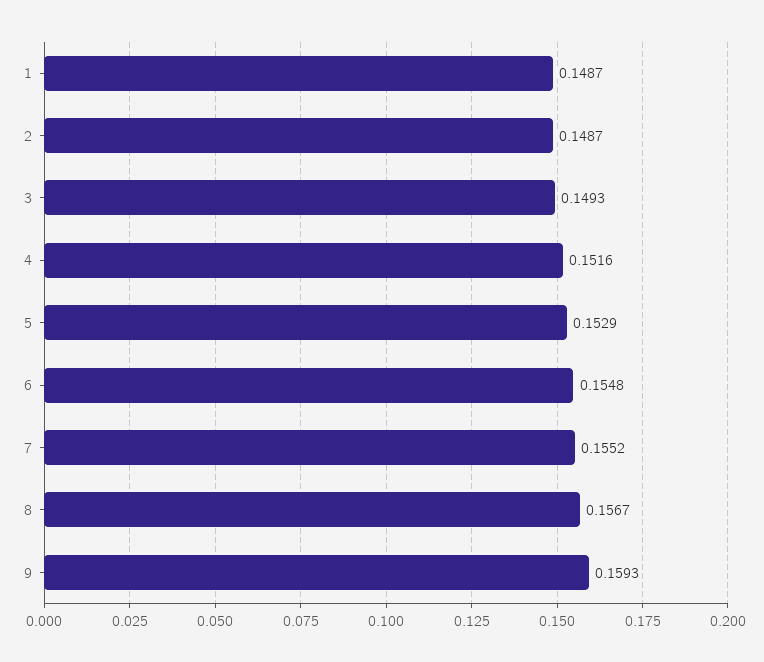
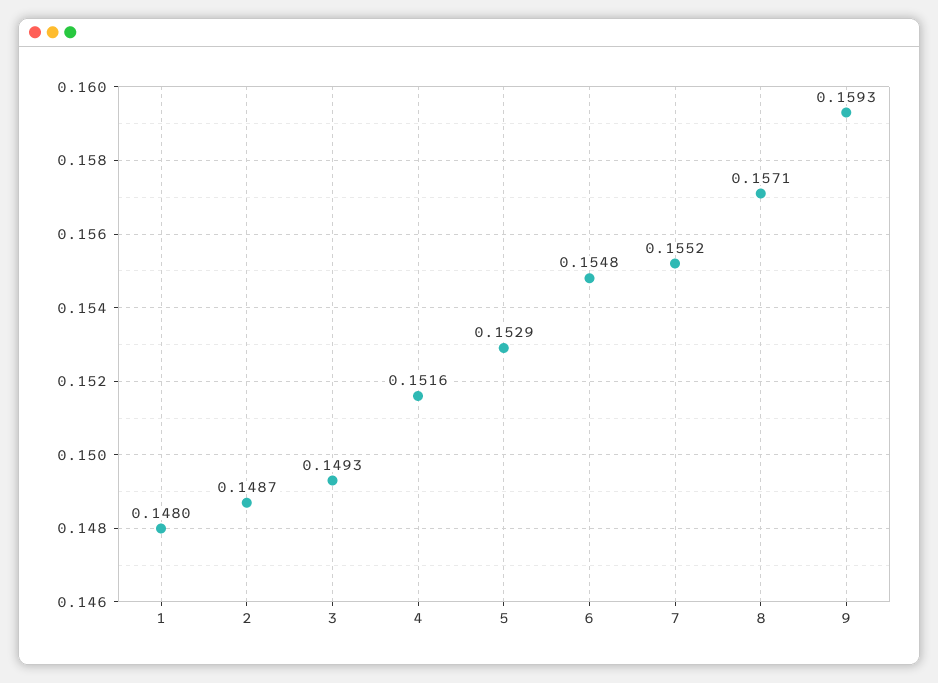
  {
-   "1": 0.1487,
+   "1": 0.148,
    "2": 0.1487,
    "3": 0.1493,
    "4": 0.1516,
    "5": 0.1529,
    "6": 0.1548,
    "7": 0.1552,
-   "8": 0.1567,
+   "8": 0.1571,
    "9": 0.1593
  }

